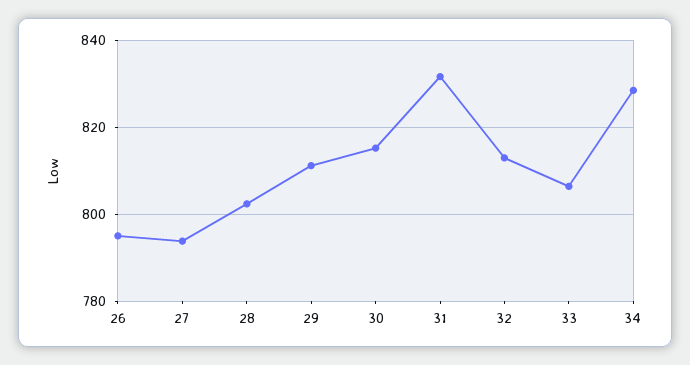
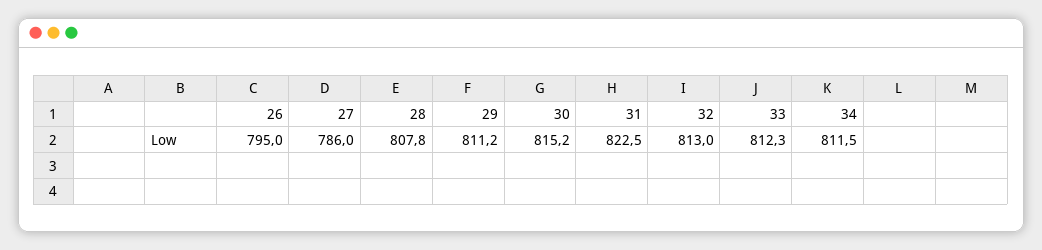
  {
    "26": 795,
-   "27": 794,
+   "27": 786,
-   "28": 802,
+   "28": 807.8,
    "29": 811.2,
    "30": 815.2,
-   "31": 832,
+   "31": 822.5,
    "32": 813,
-   "33": 806,
+   "33": 812.3,
-   "34": 828
+   "34": 811.5
  }

